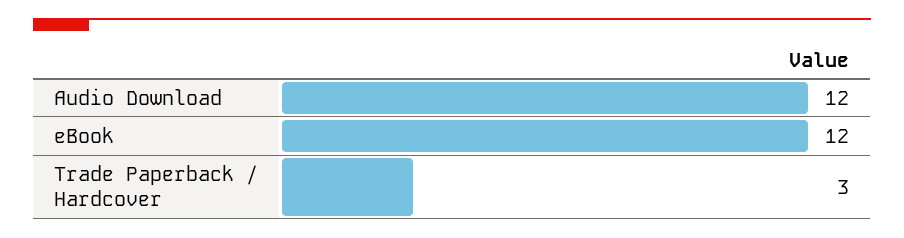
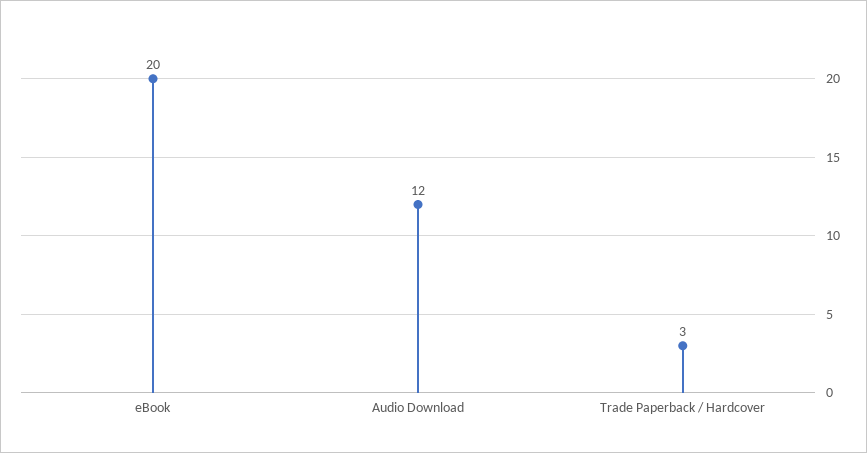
  {
    "Audio Download": 12,
-   "eBook": 12,
+   "eBook": 20,
    "Trade Paperback / Hardcover": 3
  }

